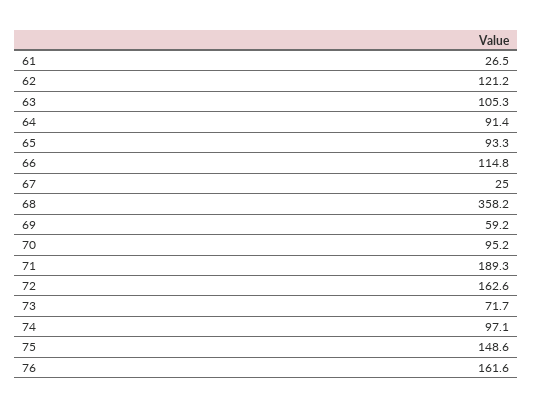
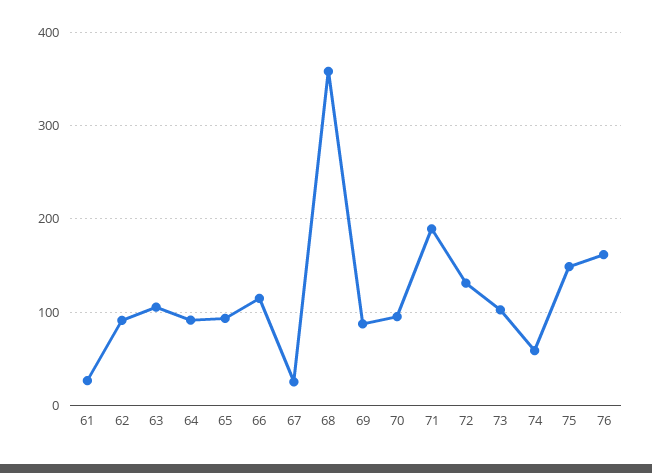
  {
    "61": 26.5,
-   "62": 121.2,
+   "62": 90,
    "63": 105.3,
    "64": 91.4,
    "65": 93.3,
    "66": 114.8,
    "67": 25,
    "68": 358.2,
-   "69": 59.2,
+   "69": 90,
    "70": 95.2,
    "71": 189.3,
-   "72": 162.6,
+   "72": 130,
-   "73": 71.7,
+   "73": 100,
-   "74": 97.1,
+   "74": 60,
    "75": 148.6,
    "76": 161.6
  }

